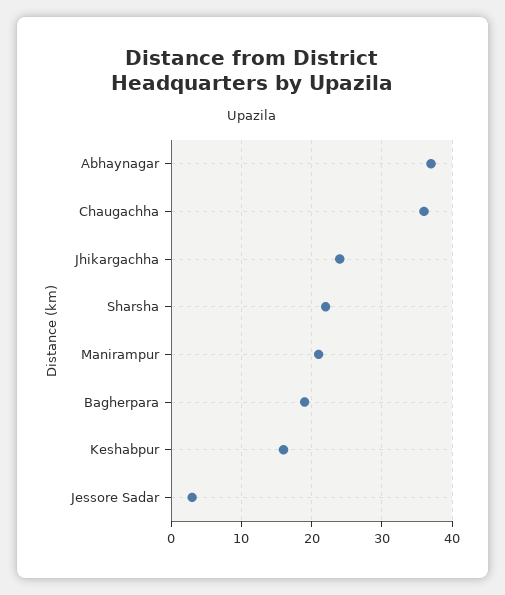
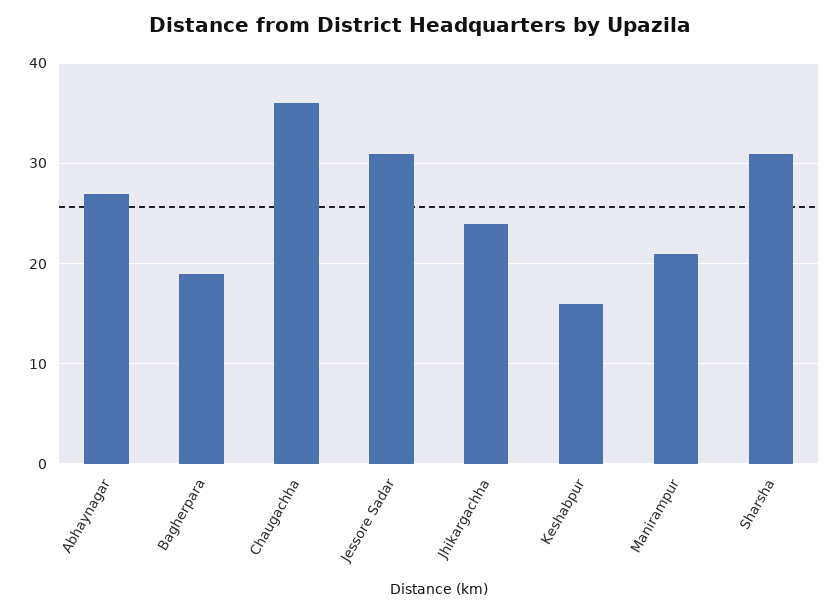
  {
-   "Abhaynagar": 37,
+   "Abhaynagar": 27,
    "Chaugachha": 36,
    "Jhikargachha": 24,
-   "Sharsha": 22,
+   "Sharsha": 31,
    "Manirampur": 21,
    "Bagherpara": 19,
    "Keshabpur": 16,
-   "Jessore Sadar": 3
+   "Jessore Sadar": 31
  }

